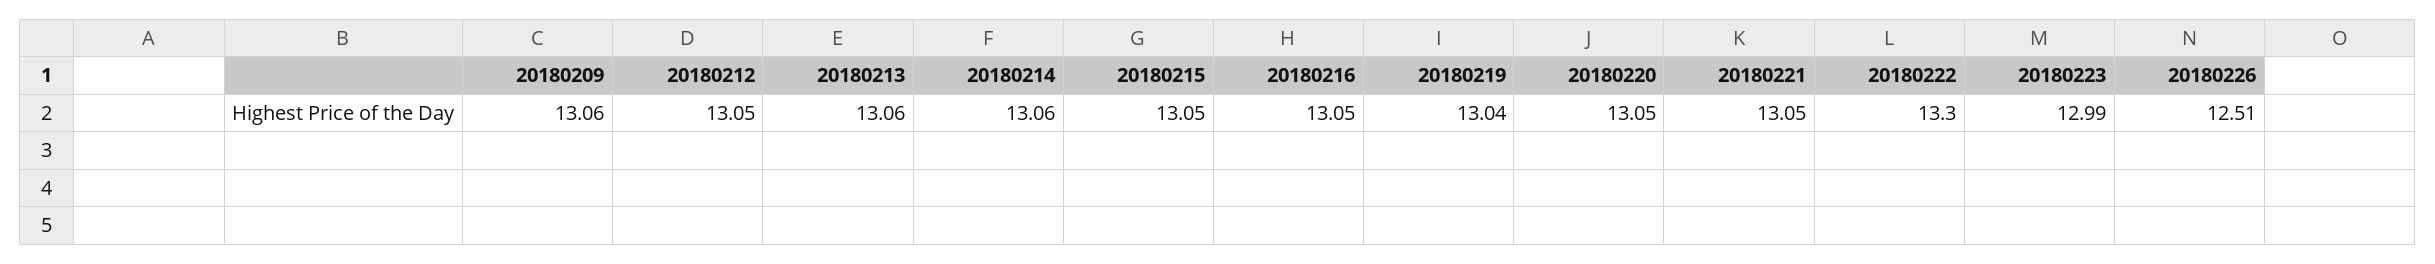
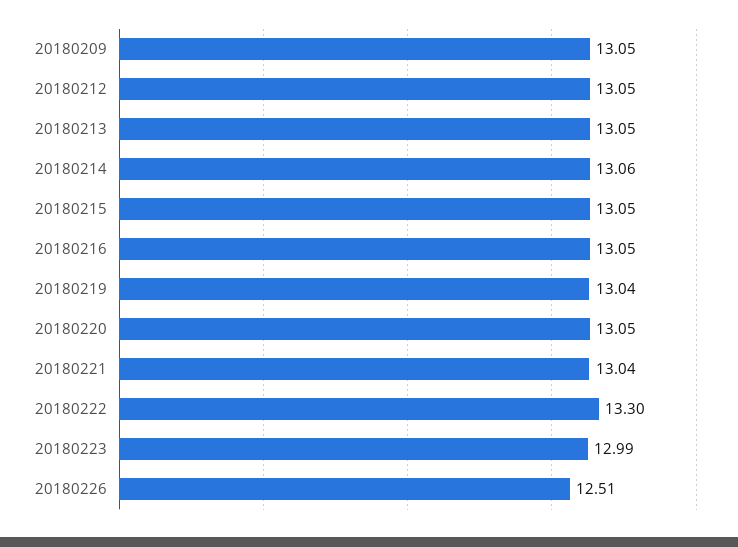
  {
-   "20180209": 13.06,
+   "20180209": 13.05,
    "20180212": 13.05,
-   "20180213": 13.06,
+   "20180213": 13.05,
    "20180214": 13.06,
    "20180215": 13.05,
    "20180216": 13.05,
    "20180219": 13.04,
    "20180220": 13.05,
-   "20180221": 13.05,
+   "20180221": 13.04,
    "20180222": 13.3,
    "20180223": 12.99,
    "20180226": 12.51
  }

